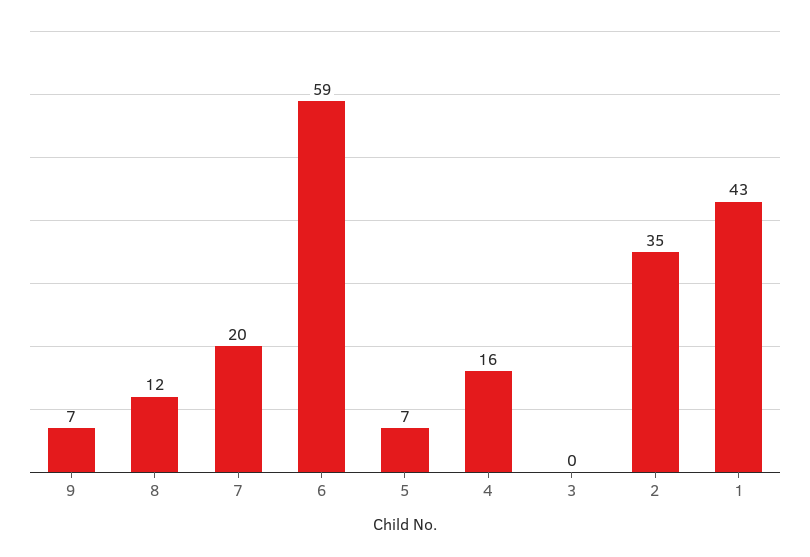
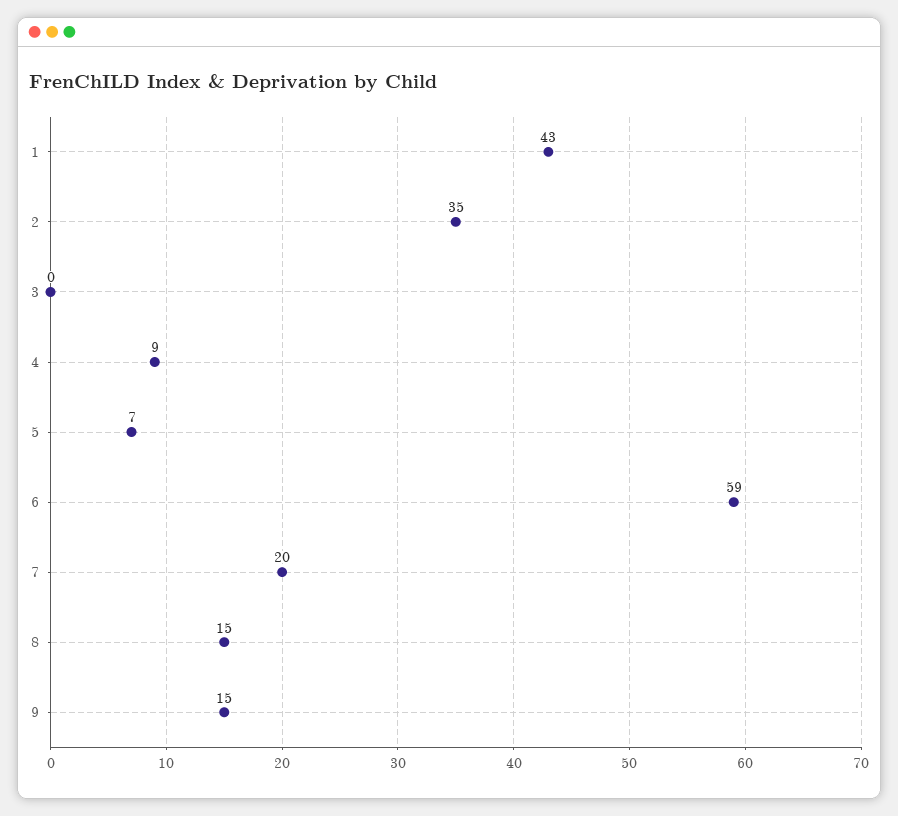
  {
-   "9": 7,
+   "9": 15,
-   "8": 12,
+   "8": 15,
    "7": 20,
    "6": 59,
    "5": 7,
-   "4": 16,
+   "4": 9,
    "3": 0,
    "2": 35,
    "1": 43
  }

